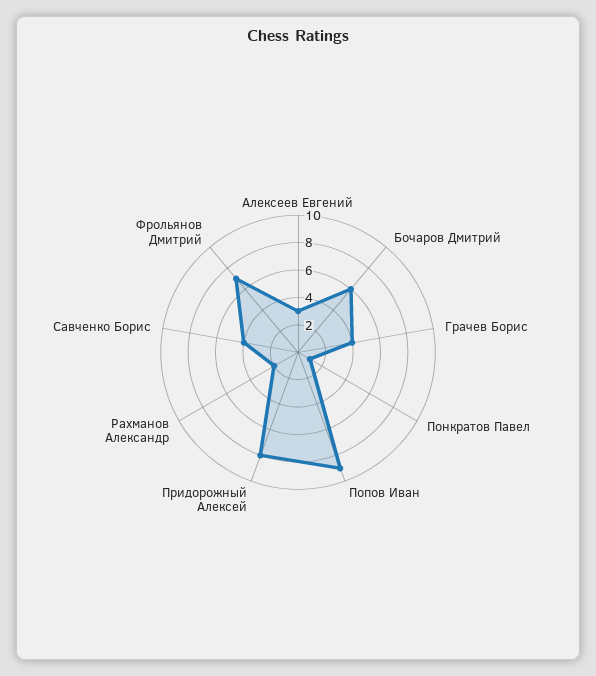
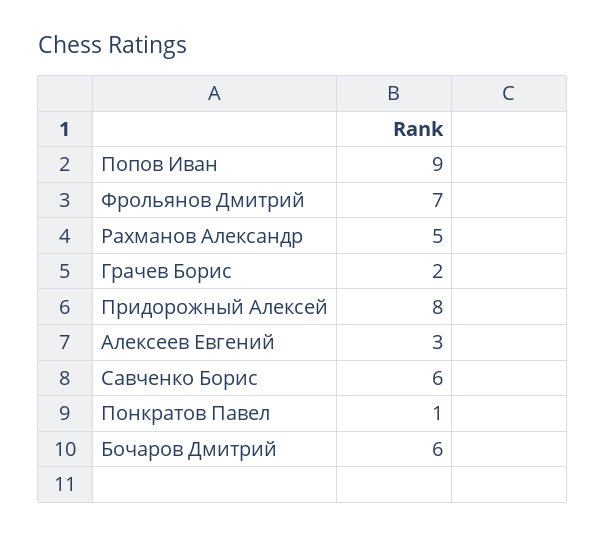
  {
    "Алексеев Евгений": 3,
    "Бочаров Дмитрий": 6,
-   "Грачев Борис": 4,
+   "Грачев Борис": 2,
    "Понкратов Павел": 1,
    "Попов Иван": 9,
    "Придорожный Алексей": 8,
-   "Рахманов Александр": 2,
+   "Рахманов Александр": 5,
-   "Савченко Борис": 4,
+   "Савченко Борис": 6,
    "Фрольянов Дмитрий": 7
  }

